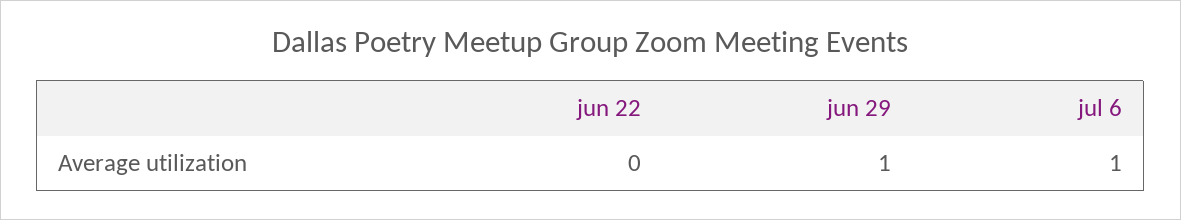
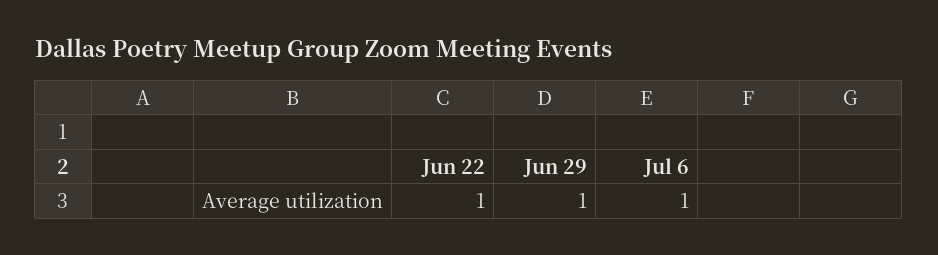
  {
-   "jun 22": 0,
+   "jun 22": 1,
    "jun 29": 1,
    "jul 6": 1
  }

